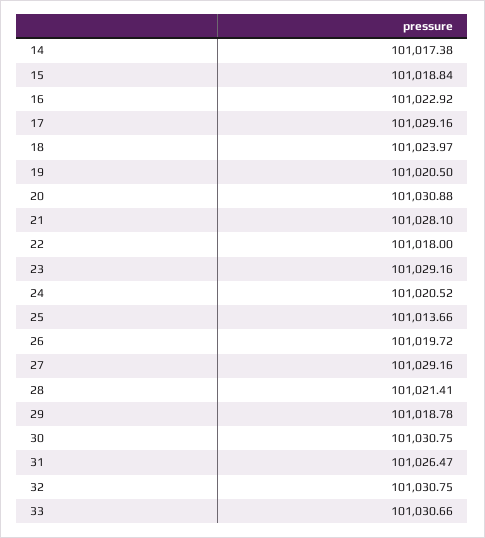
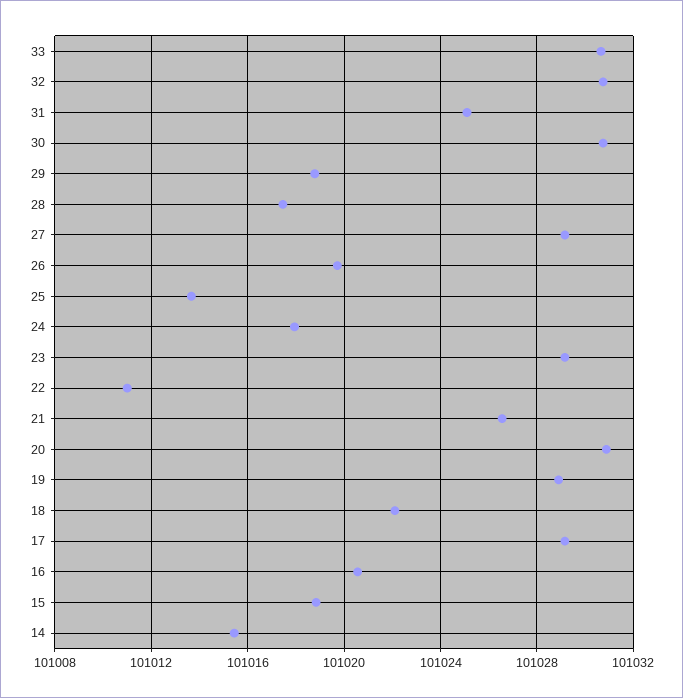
  {
-   "14": 101017.38,
+   "14": 101015.5,
    "15": 101018.84,
-   "16": 101022.92,
+   "16": 101020.5,
    "17": 101029.16,
-   "18": 101023.97,
+   "18": 101022,
-   "19": 101020.5,
+   "19": 101029,
    "20": 101030.88,
-   "21": 101028.1,
+   "21": 101026.5,
-   "22": 101018,
+   "22": 101011,
    "23": 101029.16,
-   "24": 101020.52,
+   "24": 101018,
    "25": 101013.66,
    "26": 101019.72,
    "27": 101029.16,
-   "28": 101021.41,
+   "28": 101017.5,
    "29": 101018.78,
    "30": 101030.75,
-   "31": 101026.47,
+   "31": 101025,
    "32": 101030.75,
    "33": 101030.66
  }

